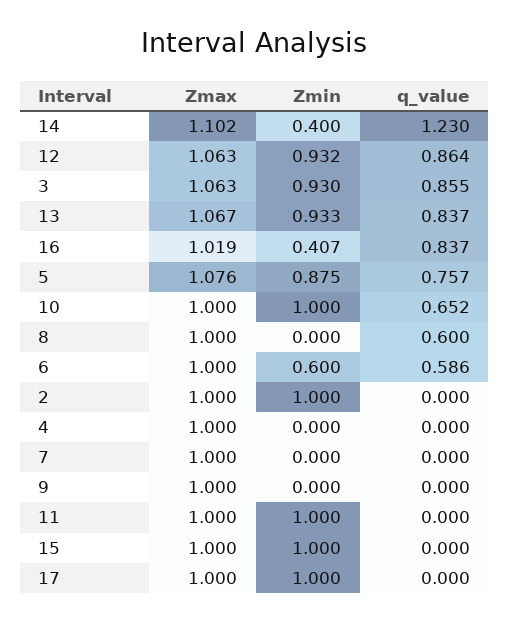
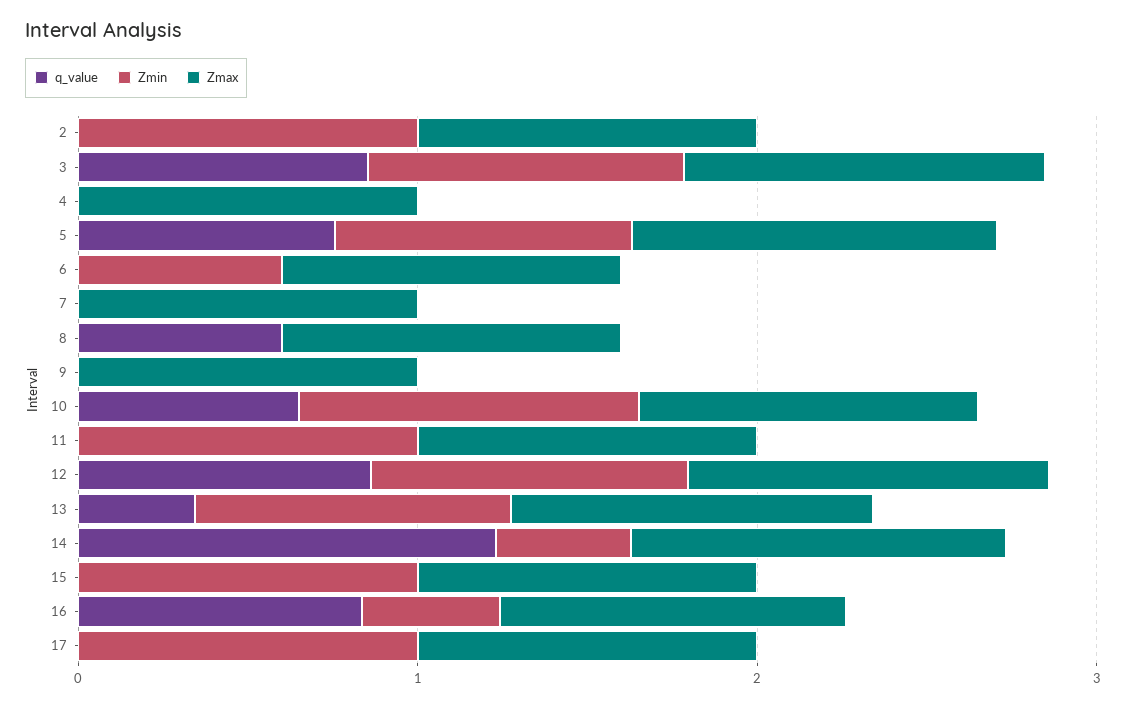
  {
    "Zmax": {
      "14": 1.102,
      "12": 1.063,
      "3": 1.063,
      "13": 1.067,
      "16": 1.019,
      "5": 1.076,
      "10": 1,
      "8": 1,
      "6": 1,
      "2": 1,
      "4": 1,
      "7": 1,
      "9": 1,
      "11": 1,
      "15": 1,
      "17": 1
    },
    "Zmin": {
      "14": 0.4,
      "12": 0.932,
      "3": 0.93,
      "13": 0.933,
      "16": 0.407,
      "5": 0.875,
      "10": 1,
      "8": 0,
      "6": 0.6,
      "2": 1,
      "4": 0,
      "7": 0,
      "9": 0,
      "11": 1,
      "15": 1,
      "17": 1
    },
    "q_value": {
      "14": 1.23,
      "12": 0.864,
      "3": 0.855,
-     "13": 0.837,
+     "13": 0.4,
      "16": 0.837,
      "5": 0.757,
      "10": 0.652,
      "8": 0.6,
-     "6": 0.586,
+     "6": 0,
      "2": 0,
      "4": 0,
      "7": 0,
      "9": 0,
      "11": 0,
      "15": 0,
      "17": 0
    }
  }

